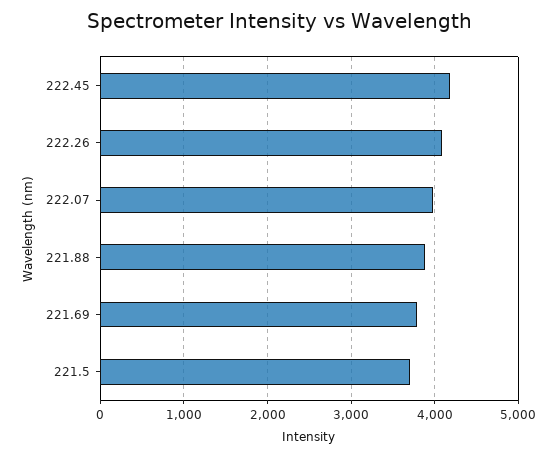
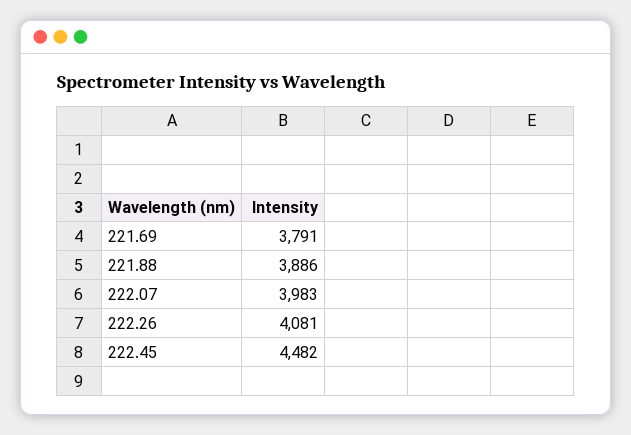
  {
-   "222.45": 4200,
+   "222.45": 4482,
    "222.26": 4081,
    "222.07": 3983,
    "221.88": 3886,
-   "221.69": 3791,
+   "221.69": 3791
-   "221.5": 3700
  }

